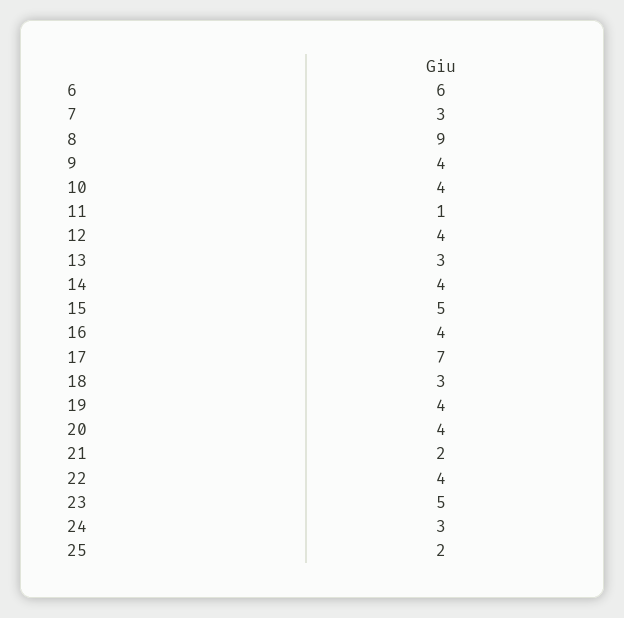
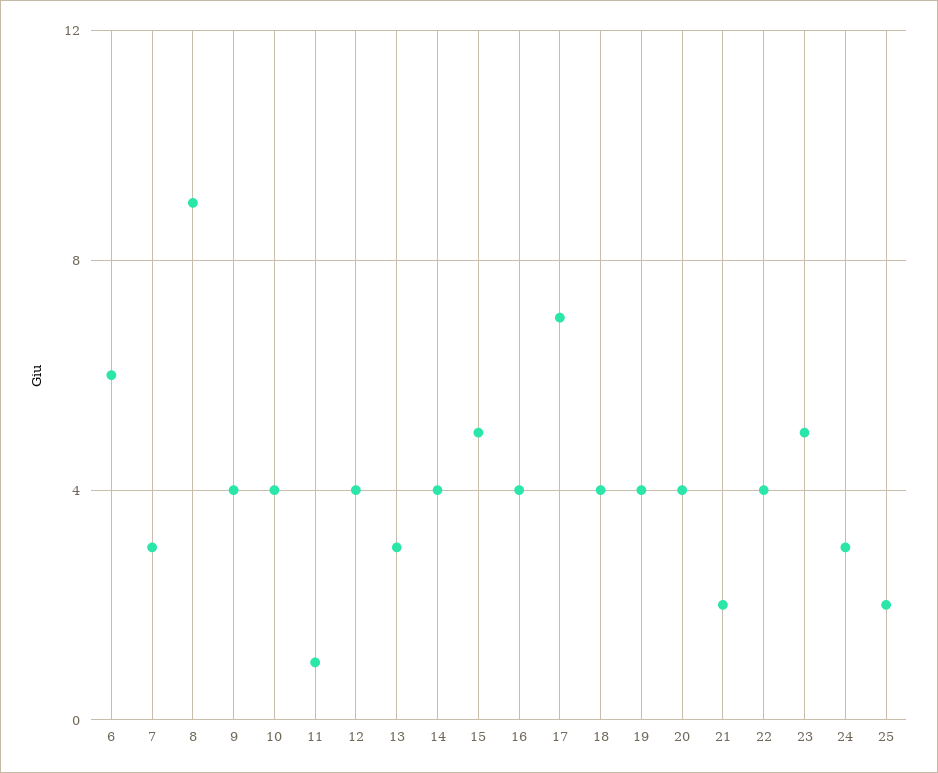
  {
    "6": 6,
    "7": 3,
    "8": 9,
    "9": 4,
    "10": 4,
    "11": 1,
    "12": 4,
    "13": 3,
    "14": 4,
    "15": 5,
    "16": 4,
    "17": 7,
-   "18": 3,
+   "18": 4,
    "19": 4,
    "20": 4,
    "21": 2,
    "22": 4,
    "23": 5,
    "24": 3,
    "25": 2
  }

